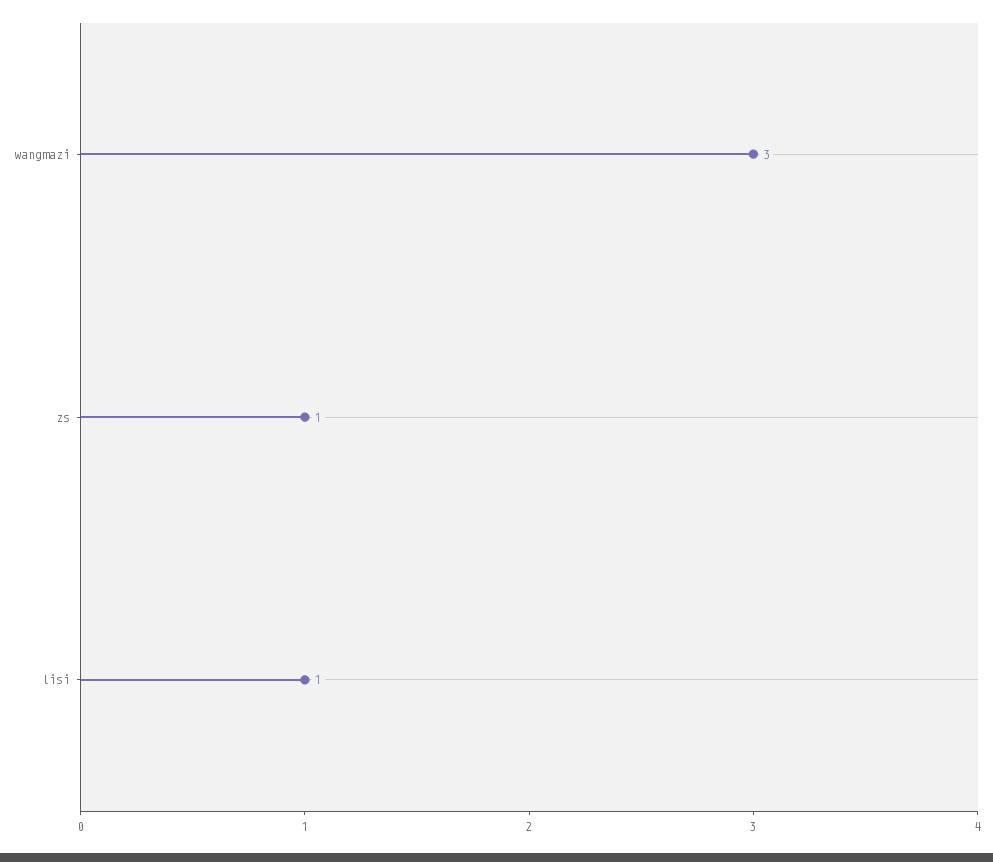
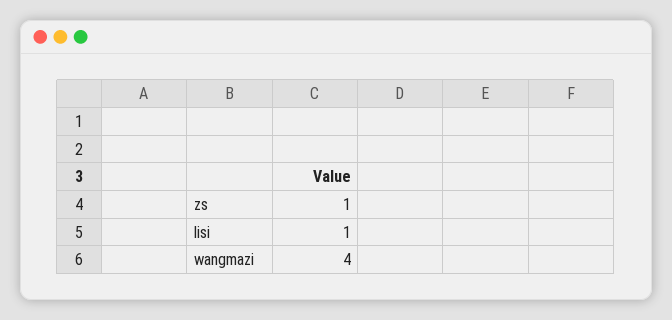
  {
-   "wangmazi": 3,
+   "wangmazi": 4,
    "zs": 1,
    "lisi": 1
  }

